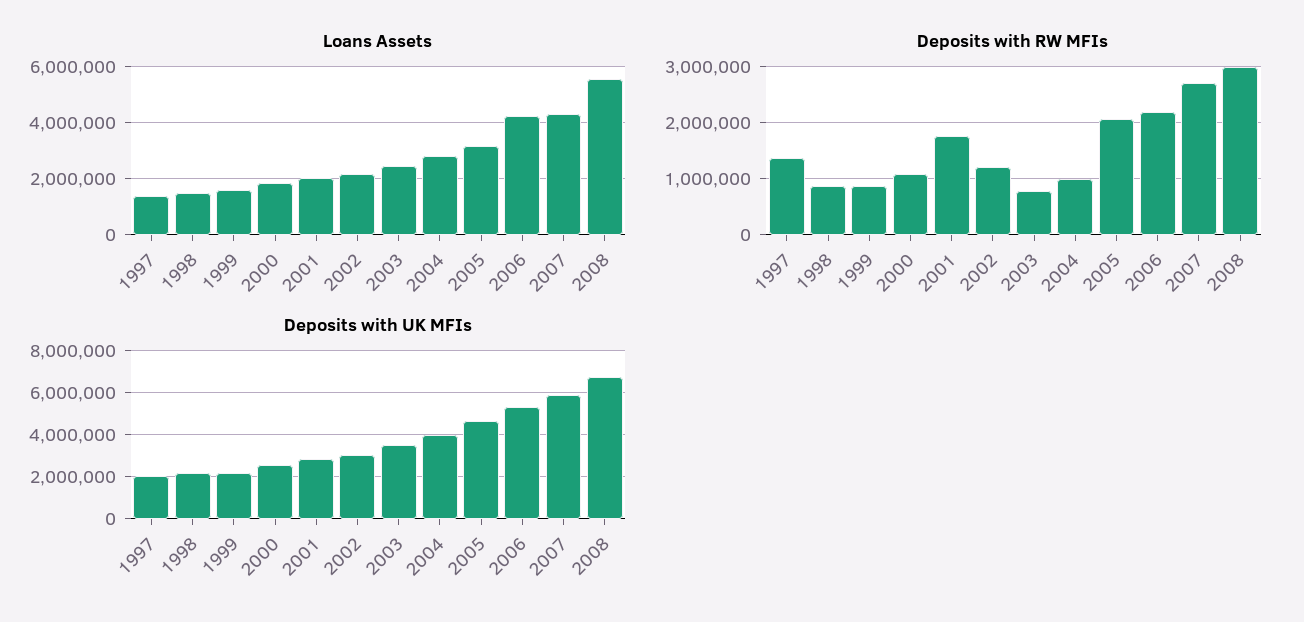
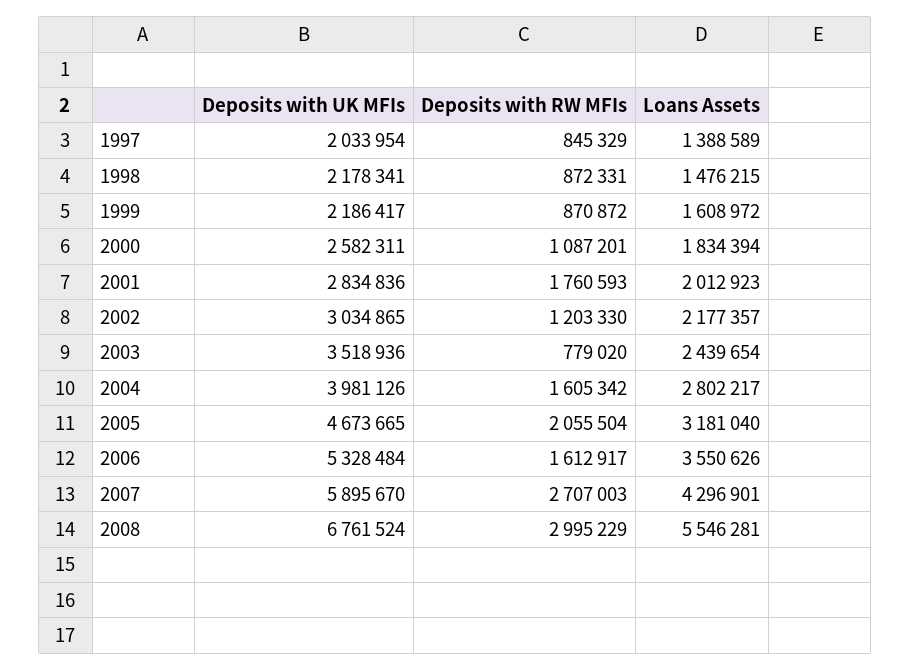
  {
    "Loans Assets": {
      "1997": 1388589,
      "1998": 1476215,
      "1999": 1608972,
      "2000": 1834394,
      "2001": 2012923,
      "2002": 2177357,
      "2003": 2439654,
      "2004": 2802217,
      "2005": 3181040,
-     "2006": 4250000,
+     "2006": 3550626,
      "2007": 4296901,
      "2008": 5546281
    },
    "Deposits with RW MFIs": {
-     "1997": 1400000,
+     "1997": 845329,
      "1998": 872331,
      "1999": 870872,
      "2000": 1087201,
      "2001": 1760593,
      "2002": 1203330,
      "2003": 779020,
-     "2004": 1000000,
+     "2004": 1605342,
      "2005": 2055504,
-     "2006": 2200000,
+     "2006": 1612917,
      "2007": 2707003,
      "2008": 2995229
    },
    "Deposits with UK MFIs": {
      "1997": 2033954,
      "1998": 2178341,
      "1999": 2186417,
      "2000": 2582311,
      "2001": 2834836,
      "2002": 3034865,
      "2003": 3518936,
      "2004": 3981126,
      "2005": 4673665,
      "2006": 5328484,
      "2007": 5895670,
      "2008": 6761524
    }
  }

